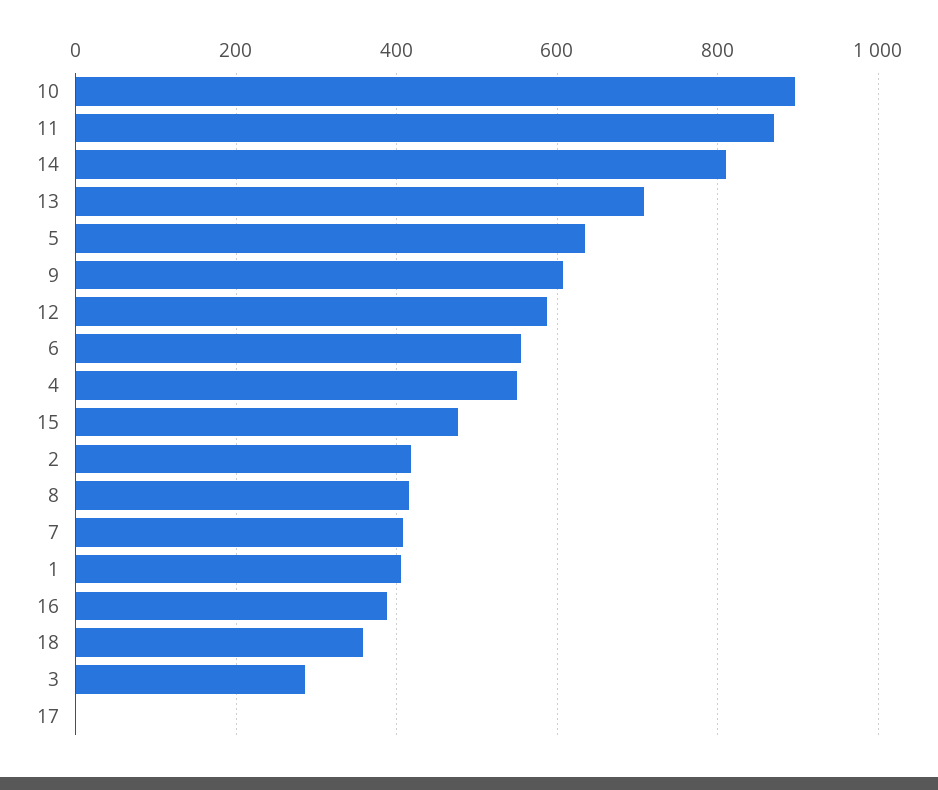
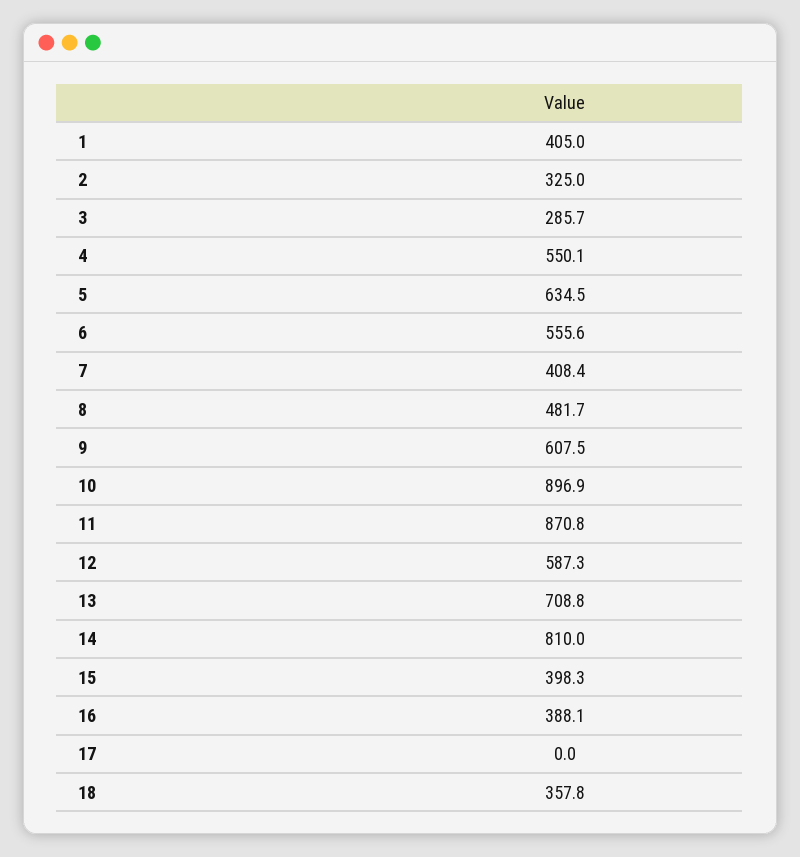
  {
    "10": 896.9,
    "11": 870.8,
    "14": 810,
    "13": 708.8,
    "5": 634.5,
    "9": 607.5,
    "12": 587.3,
    "6": 555.6,
    "4": 550.1,
-   "15": 480,
+   "15": 398.3,
-   "2": 420,
+   "2": 325,
-   "8": 420,
+   "8": 481.7,
    "7": 408.4,
    "1": 405,
    "16": 388.1,
    "18": 357.8,
    "3": 285.7,
    "17": 0
  }

